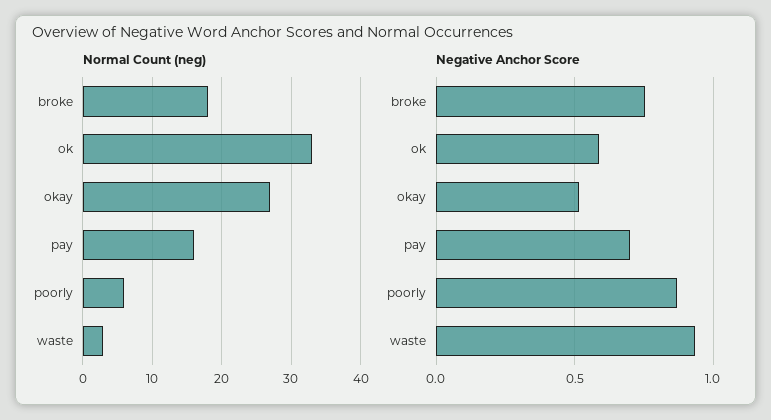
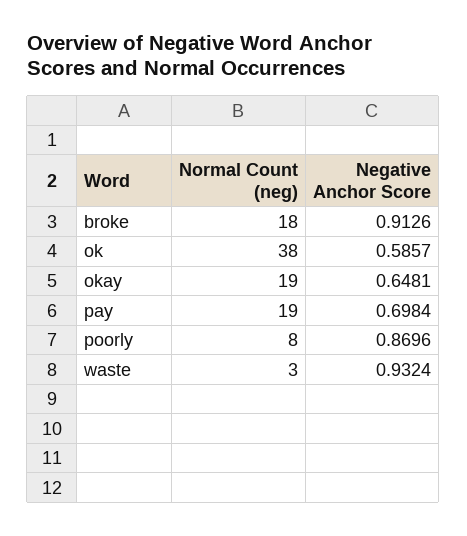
  {
    "Normal Count (neg)": {
      "broke": 18,
-     "ok": 33,
+     "ok": 38,
-     "okay": 27,
+     "okay": 19,
-     "pay": 16,
+     "pay": 19,
-     "poorly": 6,
+     "poorly": 8,
      "waste": 3
    },
    "Negative Anchor Score": {
-     "broke": 0.75,
+     "broke": 0.9126,
      "ok": 0.5857,
-     "okay": 0.5,
+     "okay": 0.6481,
      "pay": 0.6984,
      "poorly": 0.8696,
      "waste": 0.9324
    }
  }

